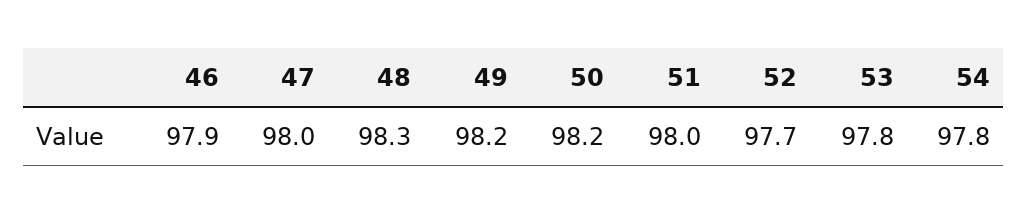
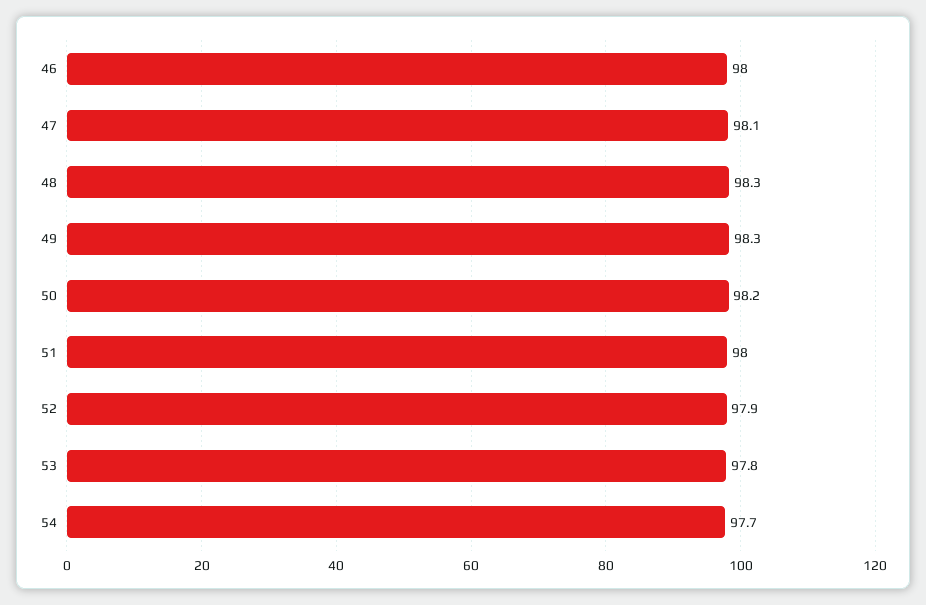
  {
-   "46": 97.9,
+   "46": 98,
-   "47": 98,
+   "47": 98.1,
    "48": 98.3,
-   "49": 98.2,
+   "49": 98.3,
    "50": 98.2,
    "51": 98,
-   "52": 97.7,
+   "52": 97.9,
    "53": 97.8,
-   "54": 97.8
+   "54": 97.7
  }

